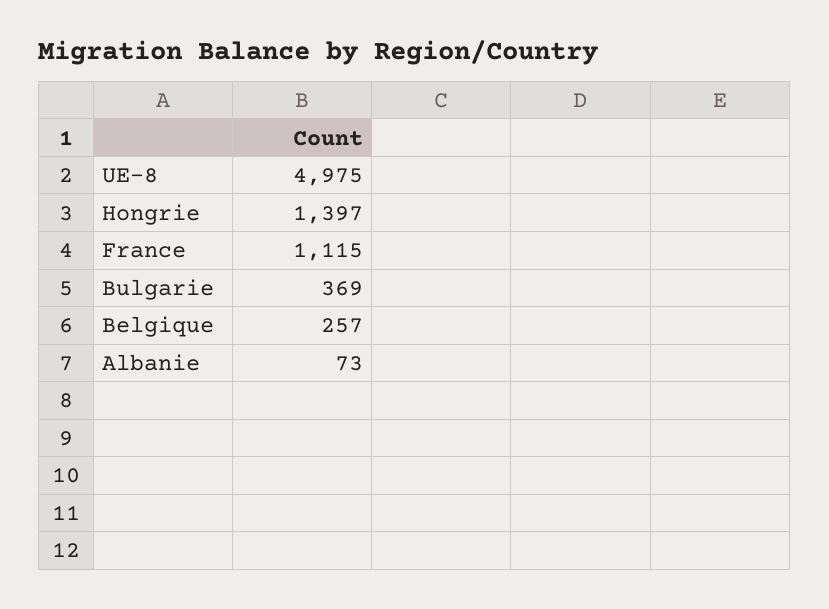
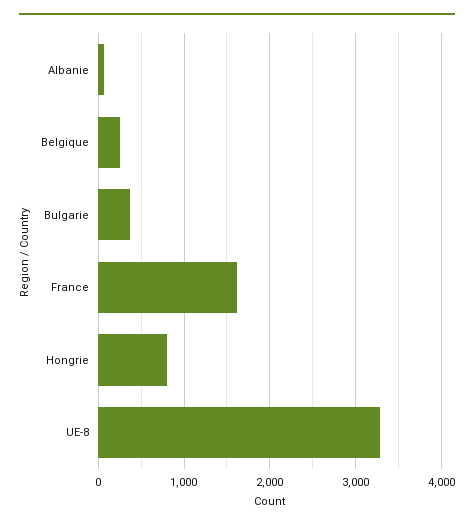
  {
-   "UE-8": 4975,
+   "UE-8": 3300,
-   "Hongrie": 1397,
+   "Hongrie": 800,
-   "France": 1115,
+   "France": 1600,
    "Bulgarie": 369,
    "Belgique": 257,
    "Albanie": 73
  }

